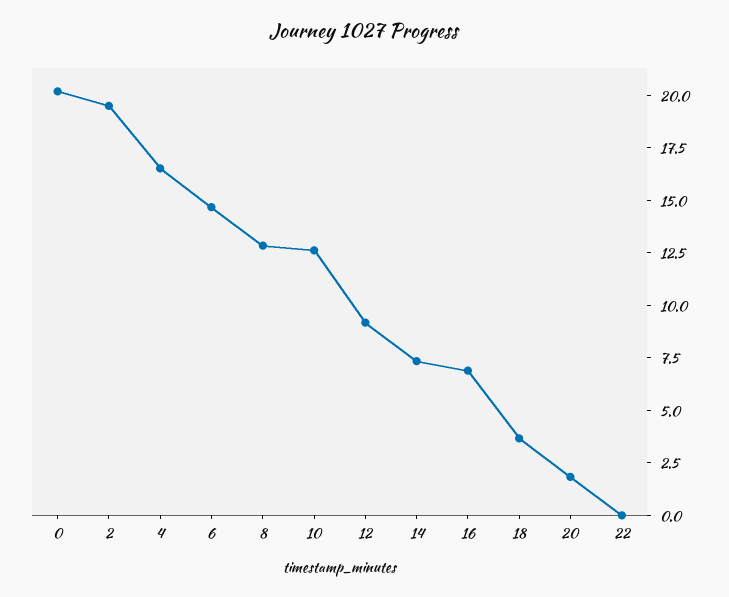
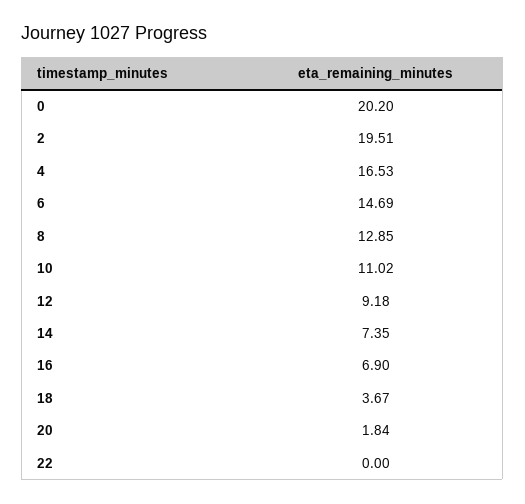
  {
    "0": 20.2,
    "2": 19.51,
    "4": 16.53,
    "6": 14.69,
    "8": 12.85,
-   "10": 12.5,
+   "10": 11.02,
    "12": 9.18,
    "14": 7.35,
    "16": 6.9,
    "18": 3.67,
    "20": 1.84,
    "22": 0
  }

